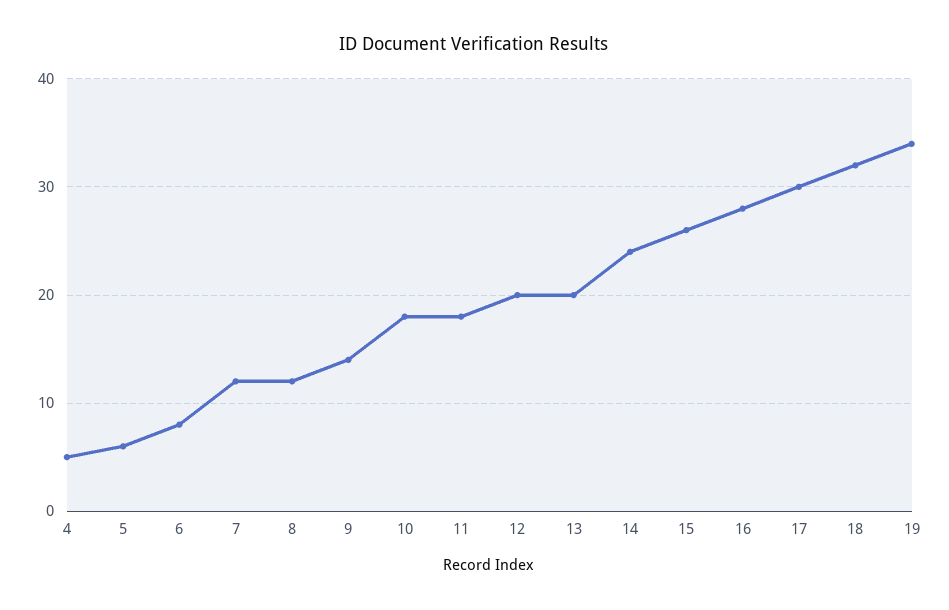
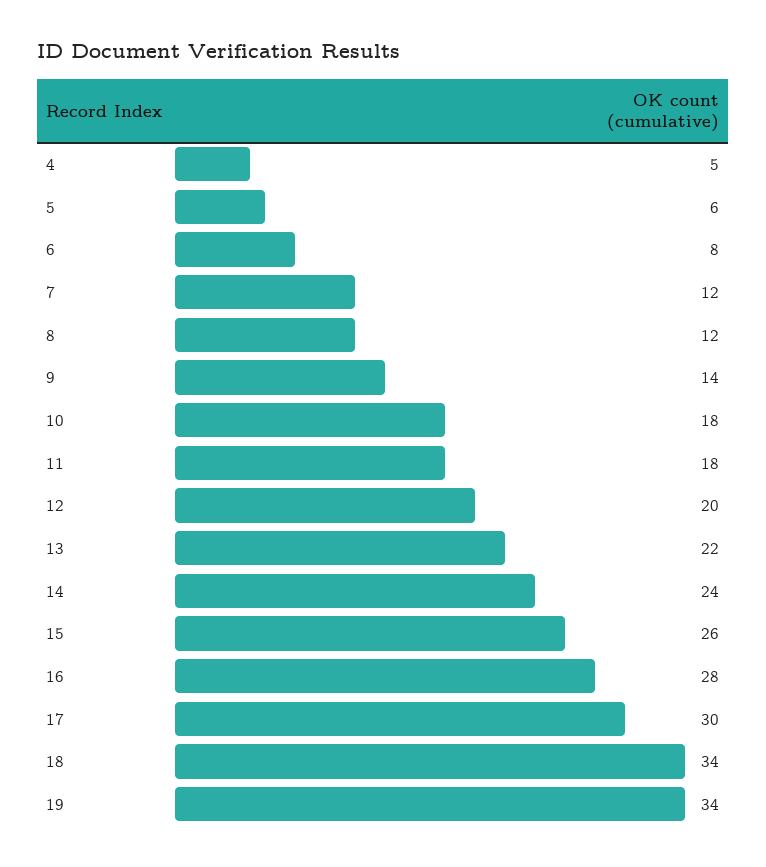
  {
    "4": 5,
    "5": 6,
    "6": 8,
    "7": 12,
    "8": 12,
    "9": 14,
    "10": 18,
    "11": 18,
    "12": 20,
-   "13": 20,
+   "13": 22,
    "14": 24,
    "15": 26,
    "16": 28,
    "17": 30,
-   "18": 32,
+   "18": 34,
    "19": 34
  }

